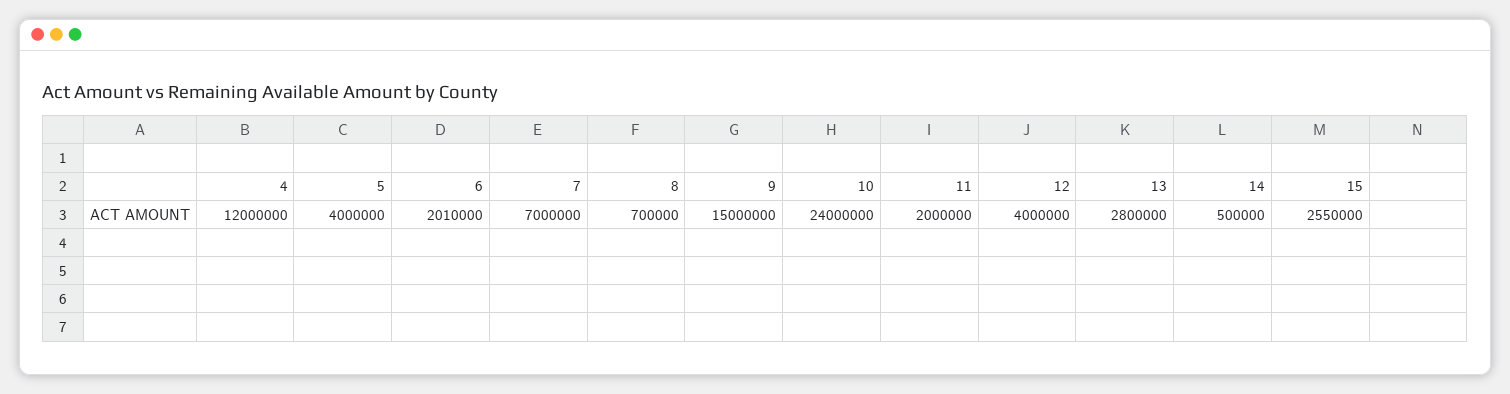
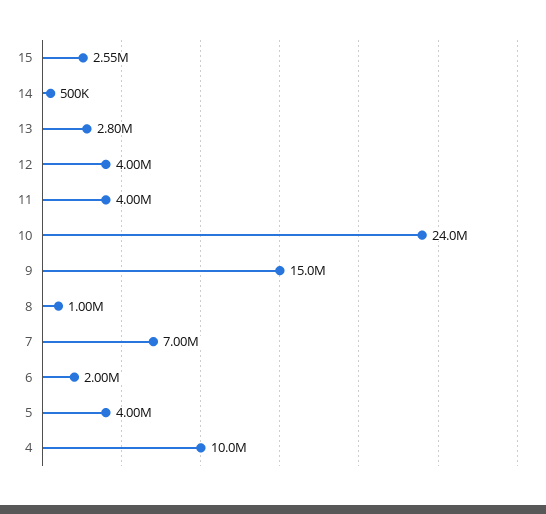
  {
-   "4": 12000000,
+   "4": 10000000,
    "5": 4000000,
-   "6": 2010000,
+   "6": 2000000,
    "7": 7000000,
-   "8": 700000,
+   "8": 1000000,
    "9": 15000000,
    "10": 24000000,
-   "11": 2000000,
+   "11": 4000000,
    "12": 4000000,
    "13": 2800000,
    "14": 500000,
    "15": 2550000
  }

